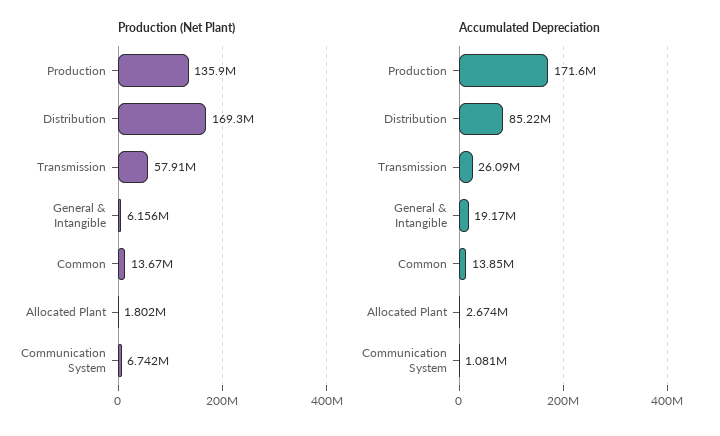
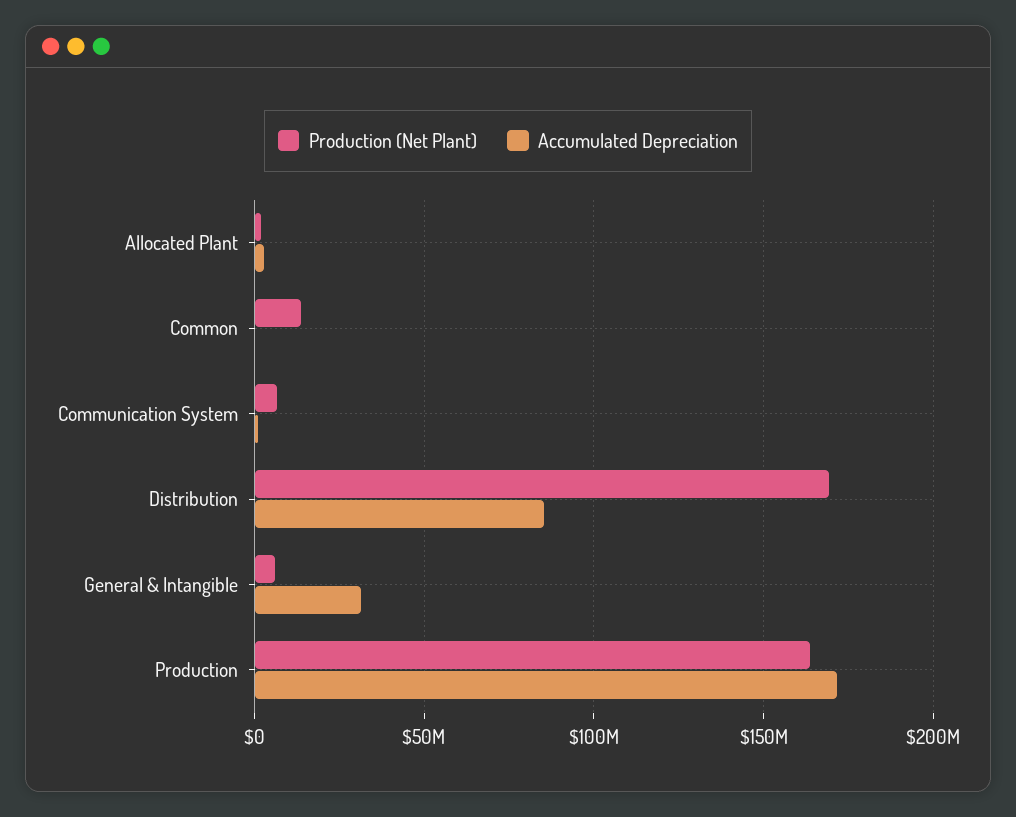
  {
    "Production (Net Plant)": {
-     "Production": 135900000,
+     "Production": 165000000,
      "Distribution": 169300000,
-     "Transmission": 57910000,
      "General & Intangible": 6156000,
      "Common": 13670000,
      "Allocated Plant": 1802000,
      "Communication System": 6742000
    },
    "Accumulated Depreciation": {
      "Production": 171600000,
      "Distribution": 85220000,
-     "Transmission": 26090000,
-     "General & Intangible": 19170000,
+     "General & Intangible": 30000000,
-     "Common": 13850000,
+     "Common": 0,
      "Allocated Plant": 2674000,
      "Communication System": 1081000
    }
  }

